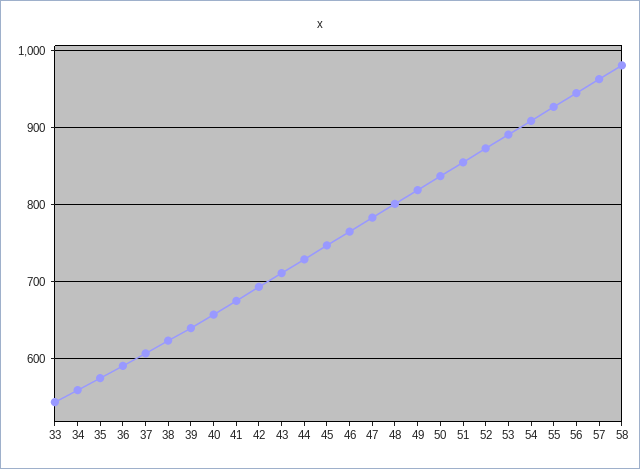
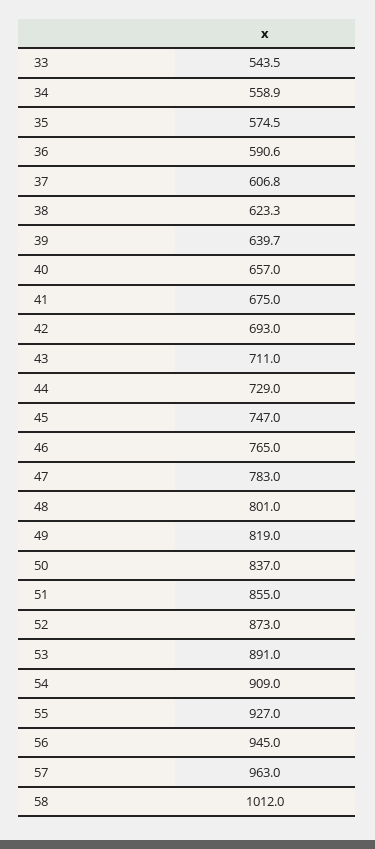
  {
    "33": 543.5,
    "34": 558.9,
    "35": 574.5,
    "36": 590.6,
    "37": 606.8,
    "38": 623.3,
    "39": 639.7,
    "40": 657,
    "41": 675,
    "42": 693,
    "43": 711,
    "44": 729,
    "45": 747,
    "46": 765,
    "47": 783,
    "48": 801,
    "49": 819,
    "50": 837,
    "51": 855,
    "52": 873,
    "53": 891,
    "54": 909,
    "55": 927,
    "56": 945,
    "57": 963,
-   "58": 980
+   "58": 1012
  }

